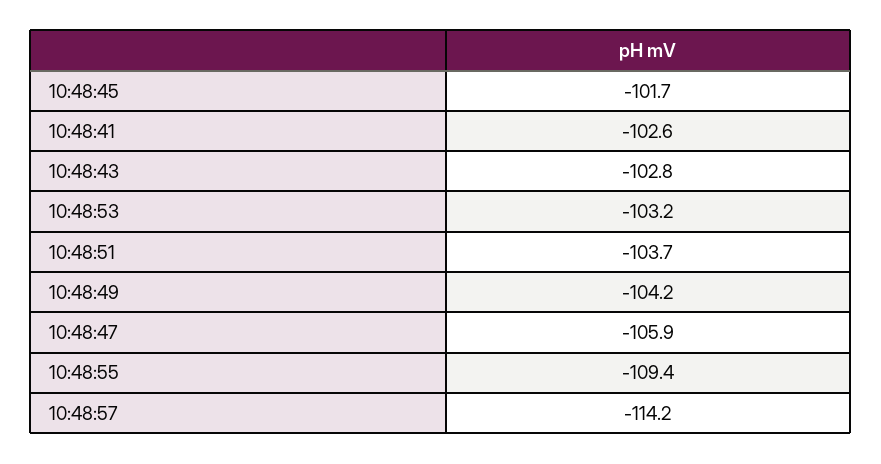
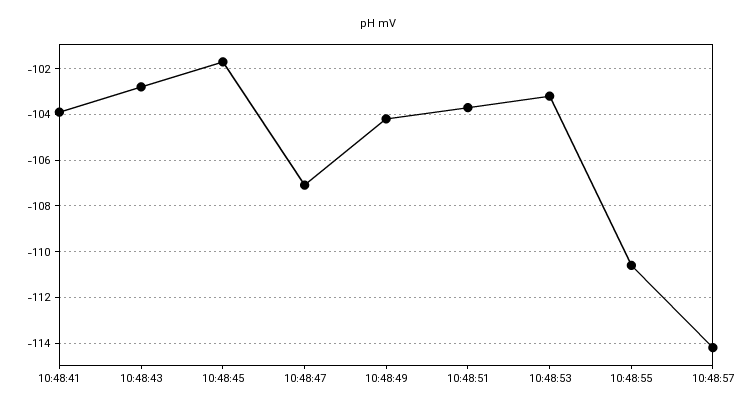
  {
    "10:48:45": -101.7,
-   "10:48:41": -102.6,
+   "10:48:41": -104,
    "10:48:43": -102.8,
    "10:48:53": -103.2,
    "10:48:51": -103.7,
    "10:48:49": -104.2,
-   "10:48:47": -105.9,
+   "10:48:47": -107,
-   "10:48:55": -109.4,
+   "10:48:55": -110.5,
    "10:48:57": -114.2
  }

